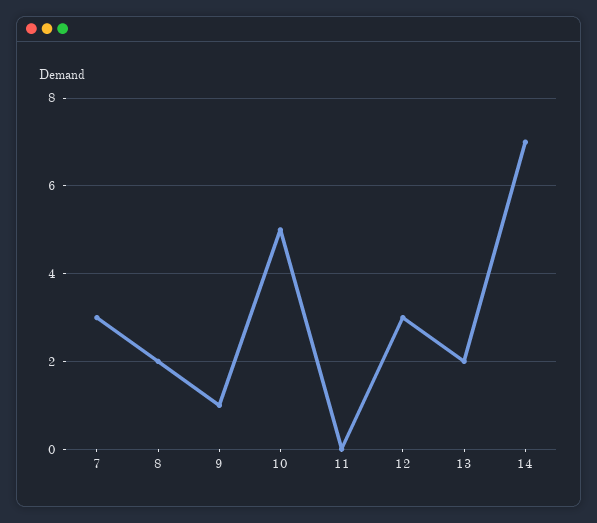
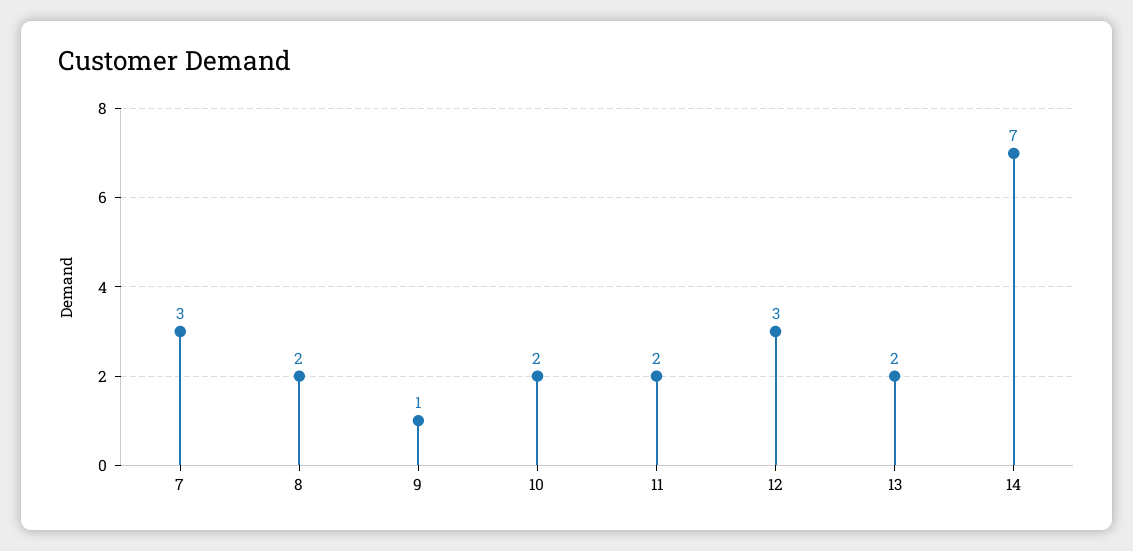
  {
    "7": 3,
    "8": 2,
    "9": 1,
-   "10": 5,
+   "10": 2,
-   "11": 0,
+   "11": 2,
    "12": 3,
    "13": 2,
    "14": 7
  }

